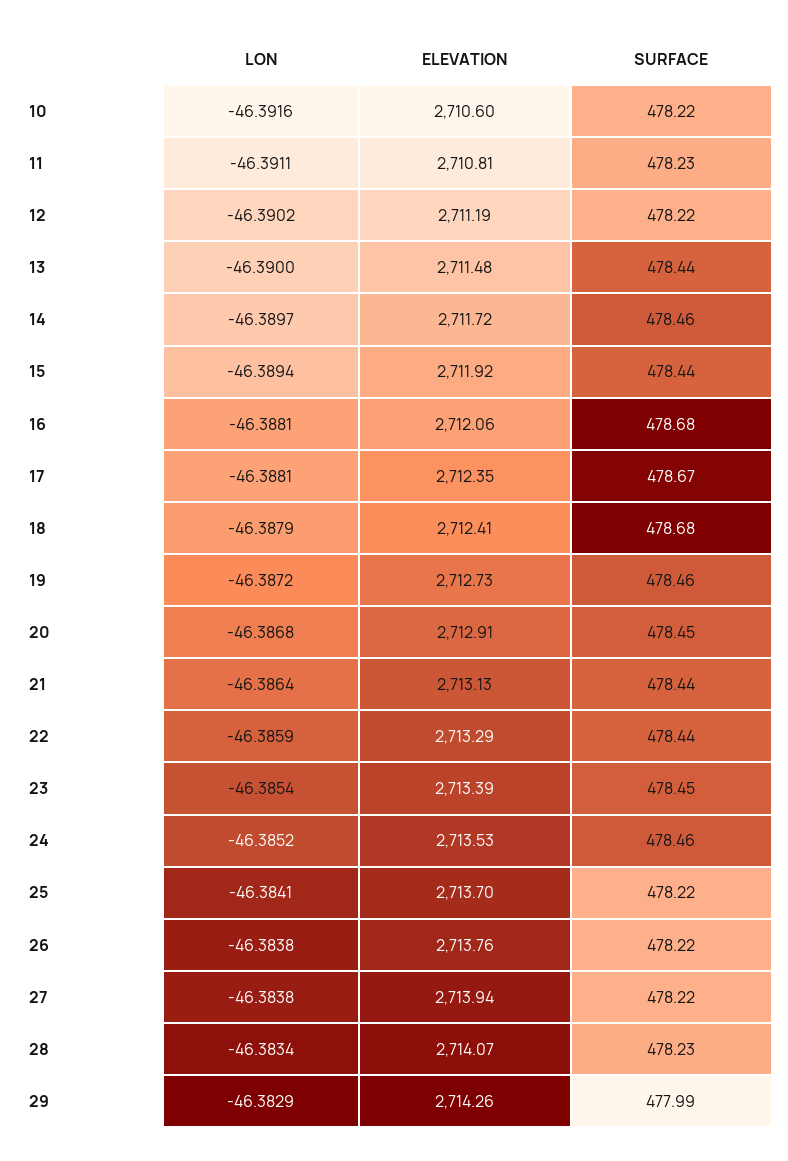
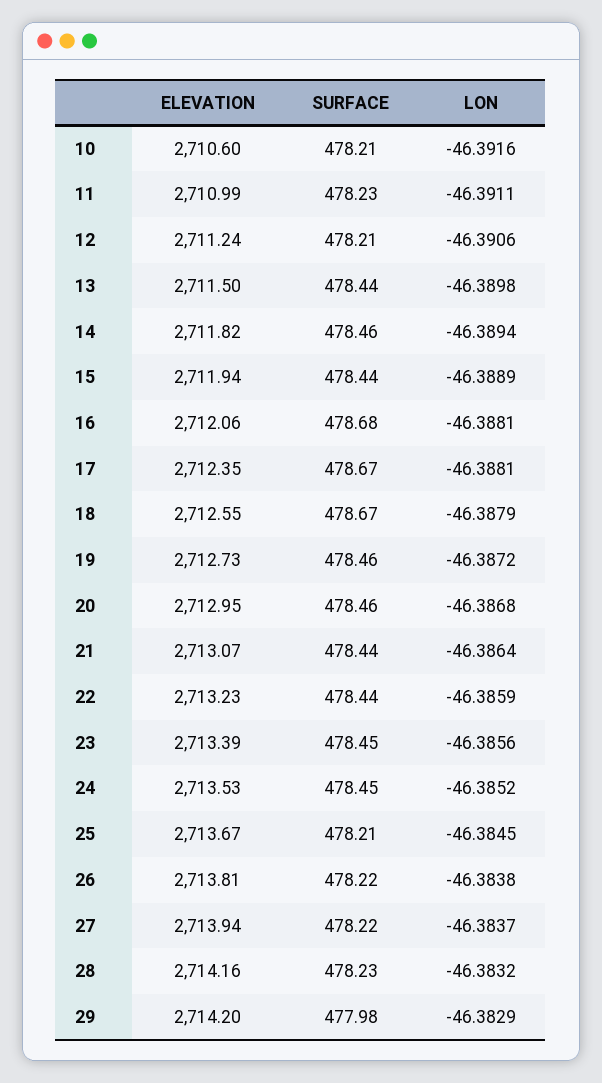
  {
    "LON": {
      "10": -46.3916,
      "11": -46.3911,
-     "12": -46.3902,
+     "12": -46.3906,
-     "13": -46.39,
+     "13": -46.3898,
-     "14": -46.3897,
+     "14": -46.3894,
-     "15": -46.3894,
+     "15": -46.3889,
      "16": -46.3881,
      "17": -46.3881,
      "18": -46.3879,
      "19": -46.3872,
      "20": -46.3868,
      "21": -46.3864,
      "22": -46.3859,
-     "23": -46.3854,
+     "23": -46.3856,
      "24": -46.3852,
-     "25": -46.3841,
+     "25": -46.3845,
      "26": -46.3838,
-     "27": -46.3838,
+     "27": -46.3837,
-     "28": -46.3834,
+     "28": -46.3832,
      "29": -46.3829
    },
    "ELEVATION": {
      "10": 2710.6,
-     "11": 2710.81,
+     "11": 2710.99,
-     "12": 2711.19,
+     "12": 2711.24,
-     "13": 2711.48,
+     "13": 2711.5,
-     "14": 2711.72,
+     "14": 2711.82,
-     "15": 2711.92,
+     "15": 2711.94,
      "16": 2712.06,
      "17": 2712.35,
-     "18": 2712.41,
+     "18": 2712.55,
      "19": 2712.73,
-     "20": 2712.91,
+     "20": 2712.95,
-     "21": 2713.13,
+     "21": 2713.07,
-     "22": 2713.29,
+     "22": 2713.23,
      "23": 2713.39,
      "24": 2713.53,
-     "25": 2713.7,
+     "25": 2713.67,
-     "26": 2713.76,
+     "26": 2713.81,
      "27": 2713.94,
-     "28": 2714.07,
+     "28": 2714.16,
-     "29": 2714.26
+     "29": 2714.2
    },
    "SURFACE": {
-     "10": 478.22,
+     "10": 478.21,
      "11": 478.23,
-     "12": 478.22,
+     "12": 478.21,
      "13": 478.44,
      "14": 478.46,
      "15": 478.44,
      "16": 478.68,
      "17": 478.67,
-     "18": 478.68,
+     "18": 478.67,
      "19": 478.46,
-     "20": 478.45,
+     "20": 478.46,
      "21": 478.44,
      "22": 478.44,
      "23": 478.45,
-     "24": 478.46,
+     "24": 478.45,
-     "25": 478.22,
+     "25": 478.21,
      "26": 478.22,
      "27": 478.22,
      "28": 478.23,
-     "29": 477.99
+     "29": 477.98
    }
  }

